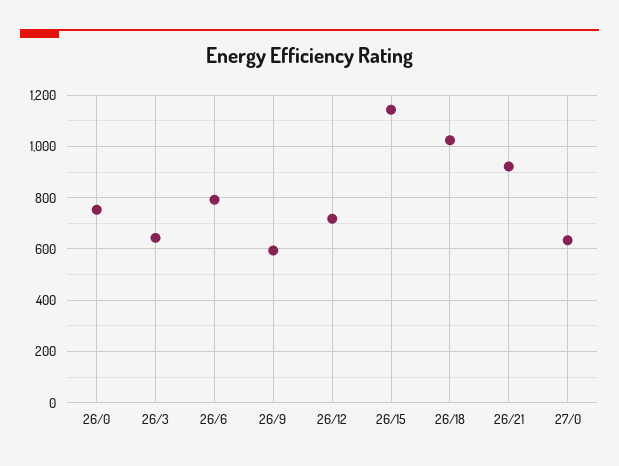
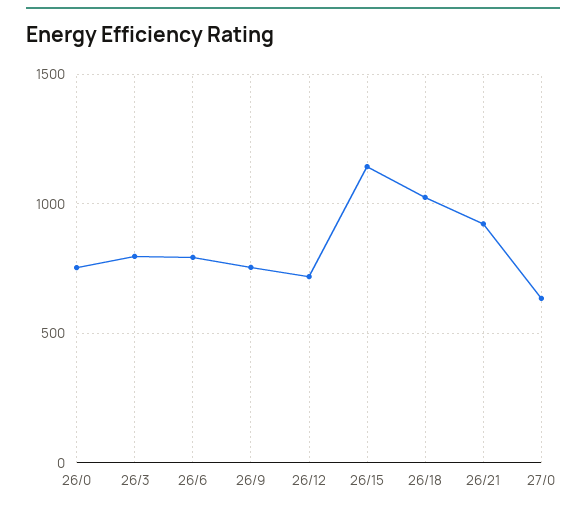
  {
    "26/0": 750,
-   "26/3": 650,
+   "26/3": 800,
    "26/6": 800,
-   "26/9": 600,
+   "26/9": 750,
    "26/12": 725,
    "26/15": 1150,
    "26/18": 1025,
    "26/21": 925,
    "27/0": 625
  }

